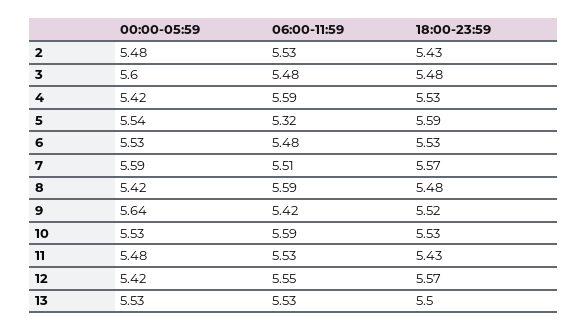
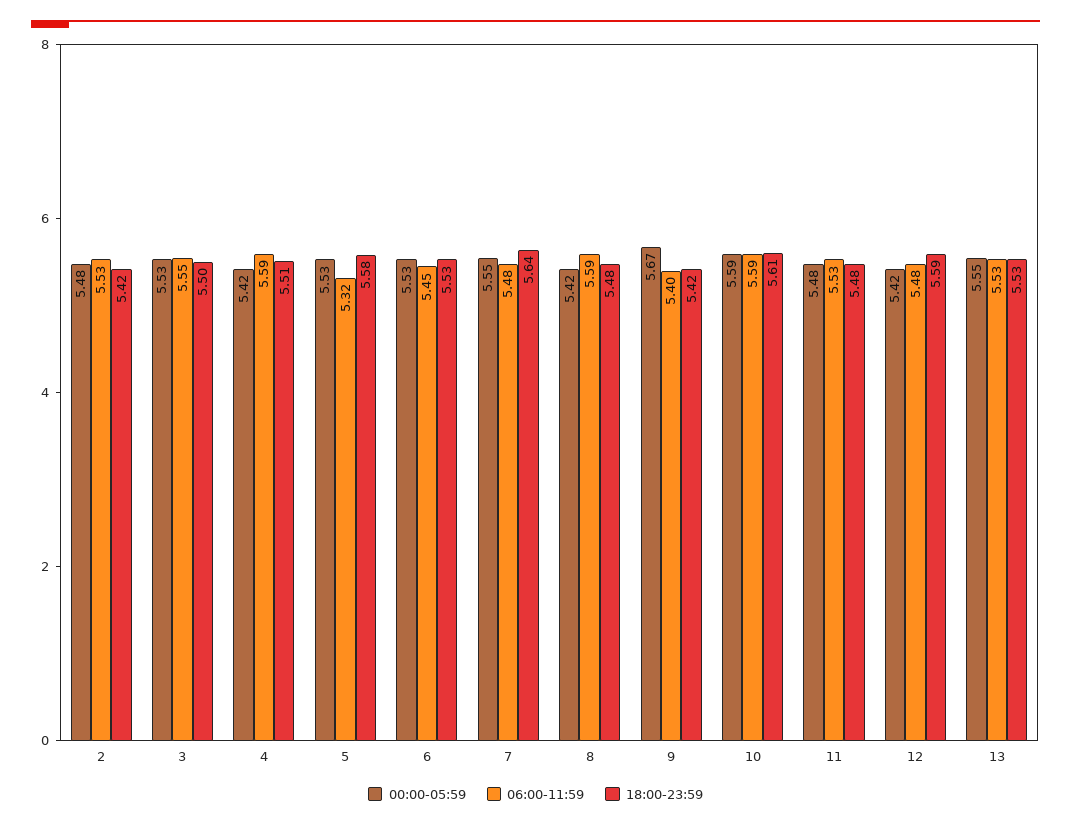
  {
    "00:00-05:59": {
      "2": 5.48,
-     "3": 5.6,
+     "3": 5.53,
      "4": 5.42,
-     "5": 5.54,
+     "5": 5.53,
      "6": 5.53,
-     "7": 5.59,
+     "7": 5.55,
      "8": 5.42,
-     "9": 5.64,
+     "9": 5.67,
-     "10": 5.53,
+     "10": 5.59,
      "11": 5.48,
      "12": 5.42,
-     "13": 5.53
+     "13": 5.55
    },
    "06:00-11:59": {
      "2": 5.53,
-     "3": 5.48,
+     "3": 5.55,
      "4": 5.59,
      "5": 5.32,
-     "6": 5.48,
+     "6": 5.45,
-     "7": 5.51,
+     "7": 5.48,
      "8": 5.59,
-     "9": 5.42,
+     "9": 5.4,
      "10": 5.59,
      "11": 5.53,
-     "12": 5.55,
+     "12": 5.48,
      "13": 5.53
    },
    "18:00-23:59": {
-     "2": 5.43,
+     "2": 5.42,
-     "3": 5.48,
+     "3": 5.5,
-     "4": 5.53,
+     "4": 5.51,
-     "5": 5.59,
+     "5": 5.58,
      "6": 5.53,
-     "7": 5.57,
+     "7": 5.64,
      "8": 5.48,
-     "9": 5.52,
+     "9": 5.42,
-     "10": 5.53,
+     "10": 5.61,
-     "11": 5.43,
+     "11": 5.48,
-     "12": 5.57,
+     "12": 5.59,
-     "13": 5.5
+     "13": 5.53
    }
  }

